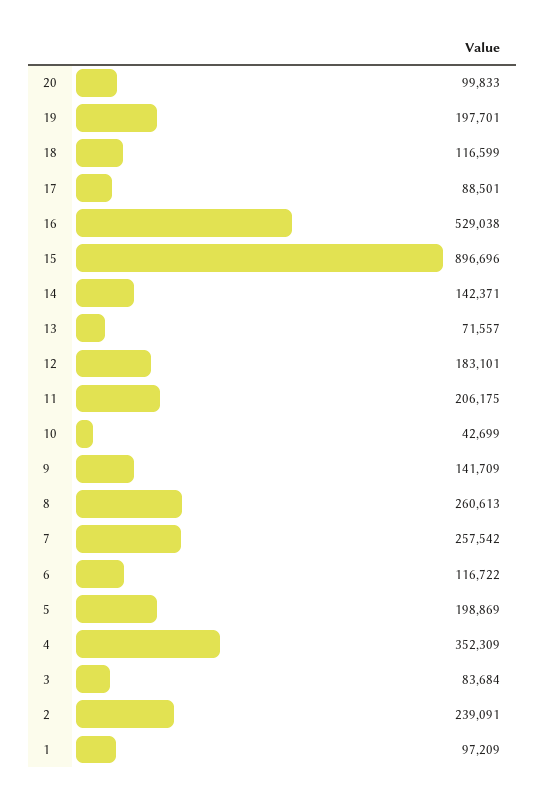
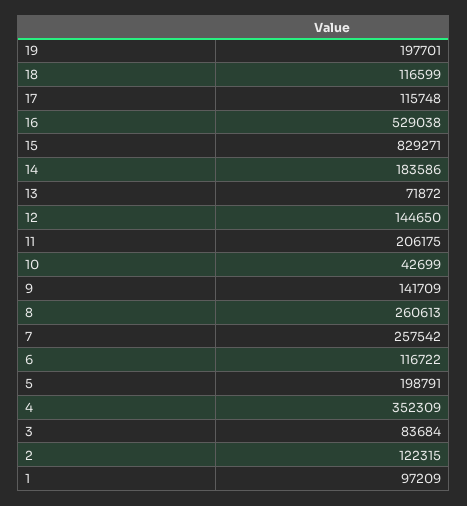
  {
-   "20": 99833,
    "19": 197701,
    "18": 116599,
-   "17": 88501,
+   "17": 115748,
    "16": 529038,
-   "15": 896696,
+   "15": 829271,
-   "14": 142371,
+   "14": 183586,
-   "13": 71557,
+   "13": 71872,
-   "12": 183101,
+   "12": 144650,
    "11": 206175,
    "10": 42699,
    "9": 141709,
    "8": 260613,
    "7": 257542,
    "6": 116722,
-   "5": 198869,
+   "5": 198791,
    "4": 352309,
    "3": 83684,
-   "2": 239091,
+   "2": 122315,
    "1": 97209
  }

